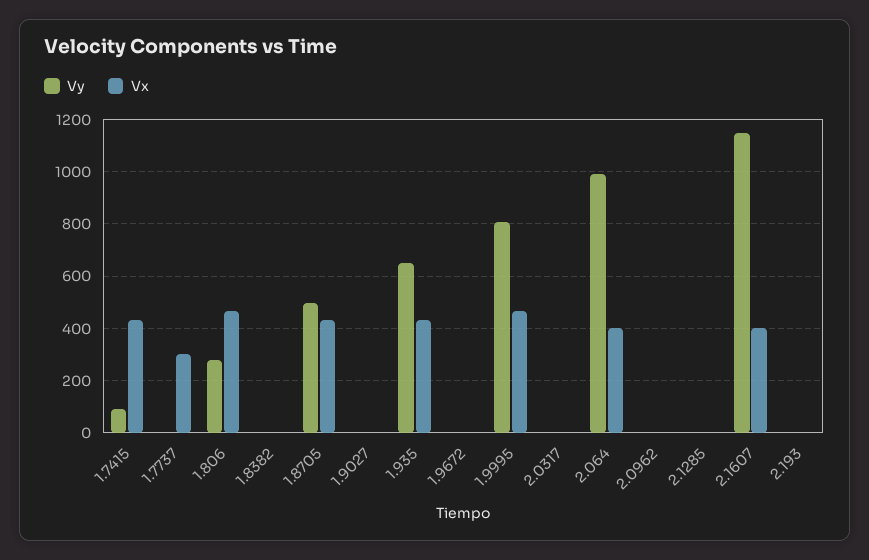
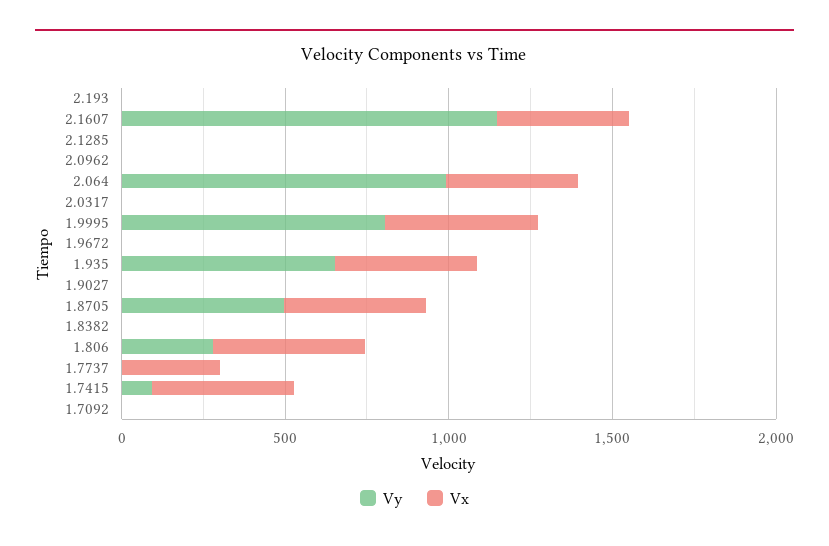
  {
    "Vy": {
      "1.7415": 100,
      "1.7737": 0,
      "1.806": 275,
      "1.8382": 0,
      "1.8705": 500,
      "1.9027": 0,
      "1.935": 650,
      "1.9672": 0,
      "1.9995": 800,
      "2.0317": 0,
      "2.064": 1000,
      "2.0962": 0,
      "2.1285": 0,
      "2.1607": 1150,
-     "2.193": 0
+     "2.193": 0,
+     "1.7092": 0
    },
    "Vx": {
      "1.7415": 425,
      "1.7737": 300,
      "1.806": 475,
      "1.8382": 0,
      "1.8705": 425,
      "1.9027": 0,
      "1.935": 425,
      "1.9672": 0,
      "1.9995": 475,
      "2.0317": 0,
      "2.064": 400,
      "2.0962": 0,
      "2.1285": 0,
      "2.1607": 400,
-     "2.193": 0
+     "2.193": 0,
+     "1.7092": 0
    }
  }

